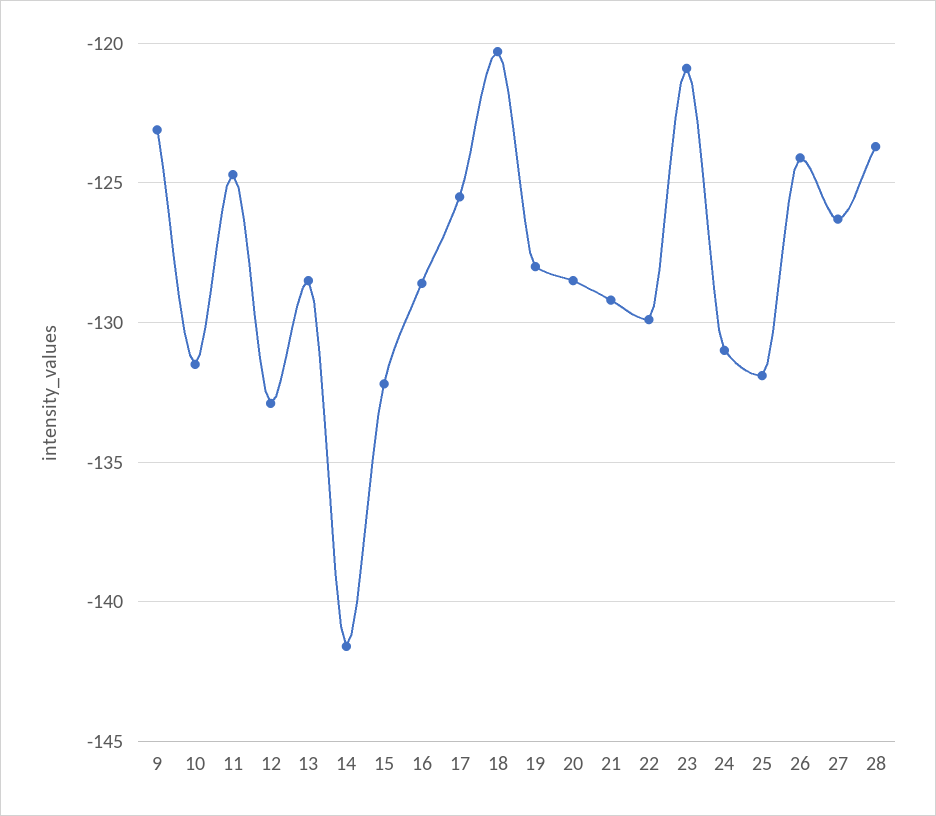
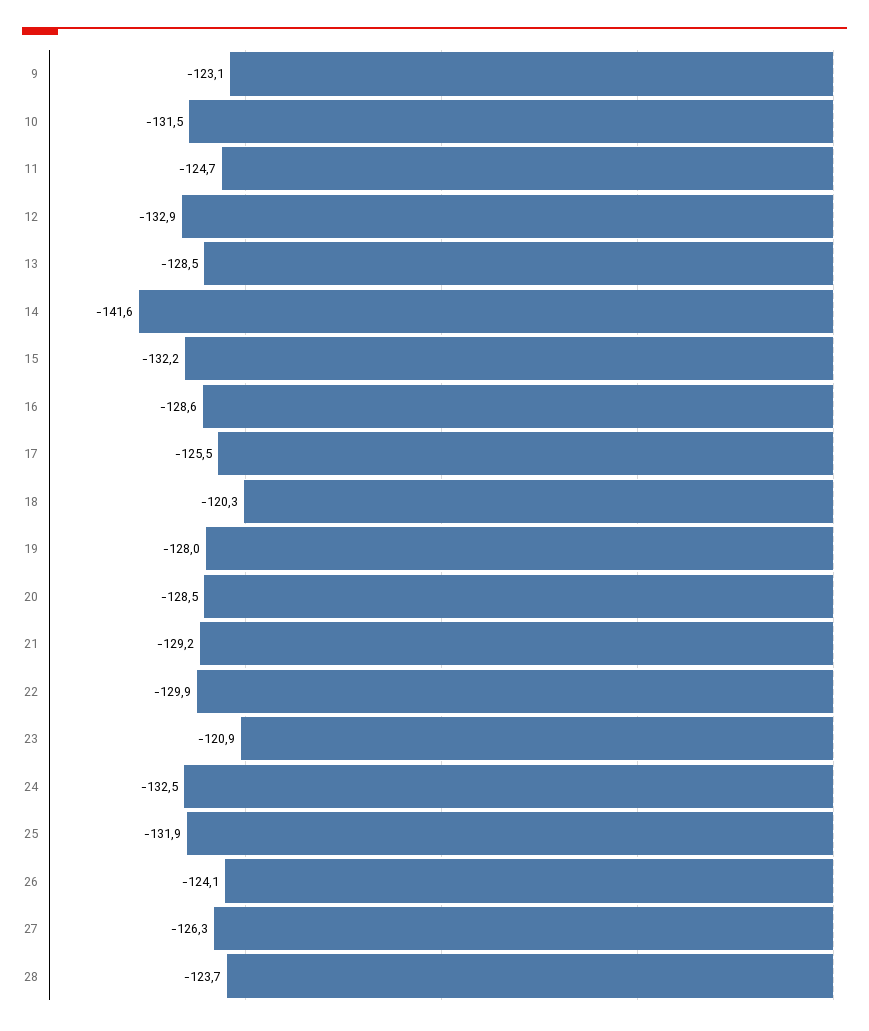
  {
    "9": -123.1,
    "10": -131.5,
    "11": -124.7,
    "12": -132.9,
    "13": -128.5,
    "14": -141.6,
    "15": -132.2,
    "16": -128.6,
    "17": -125.5,
    "18": -120.3,
    "19": -128,
    "20": -128.5,
    "21": -129.2,
    "22": -129.9,
    "23": -120.9,
-   "24": -131,
+   "24": -132.5,
    "25": -131.9,
    "26": -124.1,
    "27": -126.3,
    "28": -123.7
  }

